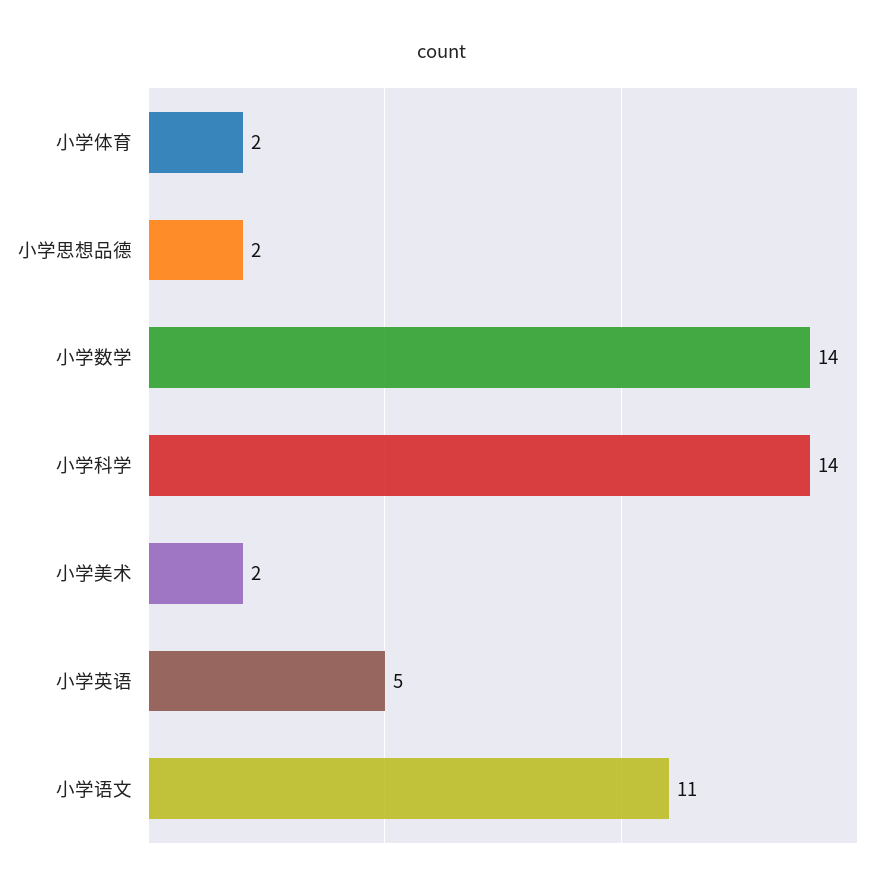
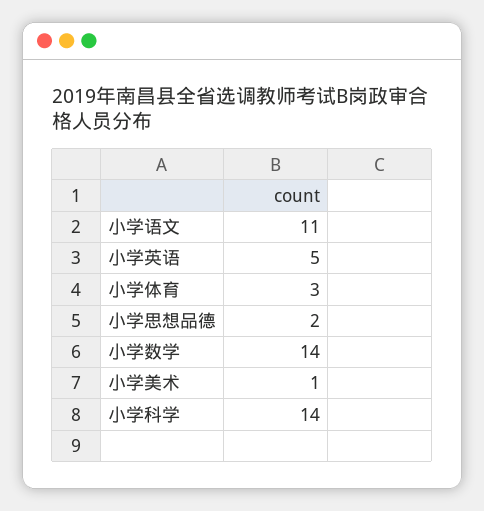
  {
-   "小学体育": 2,
+   "小学体育": 3,
    "小学思想品德": 2,
    "小学数学": 14,
    "小学科学": 14,
-   "小学美术": 2,
+   "小学美术": 1,
    "小学英语": 5,
    "小学语文": 11
  }

